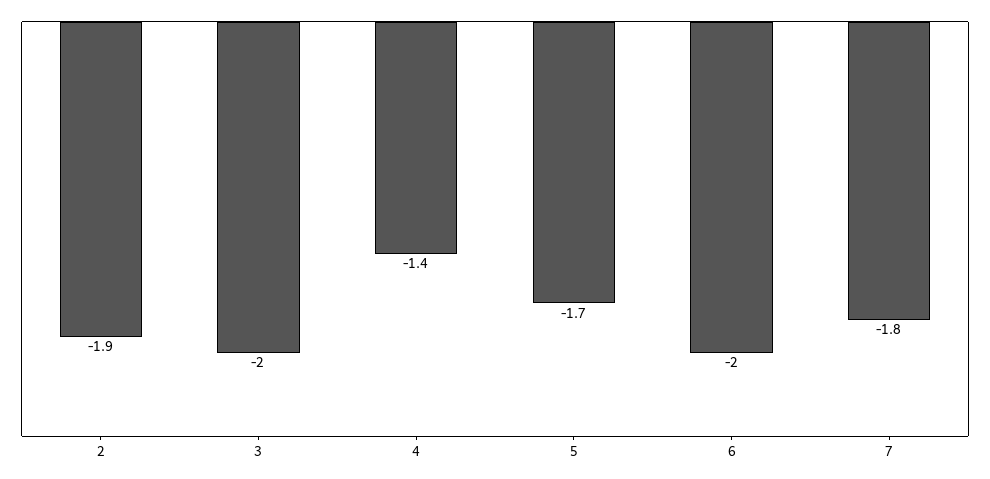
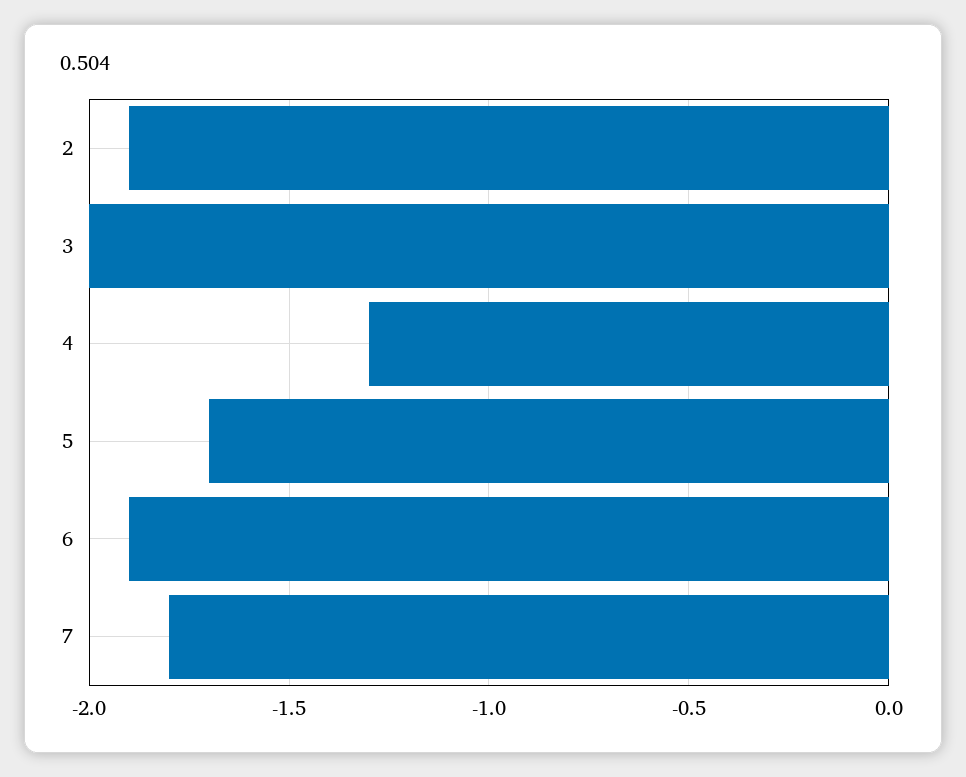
  {
    "2": -1.9,
    "3": -2,
-   "4": -1.4,
+   "4": -1.3,
    "5": -1.7,
-   "6": -2,
+   "6": -1.9,
    "7": -1.8
  }

